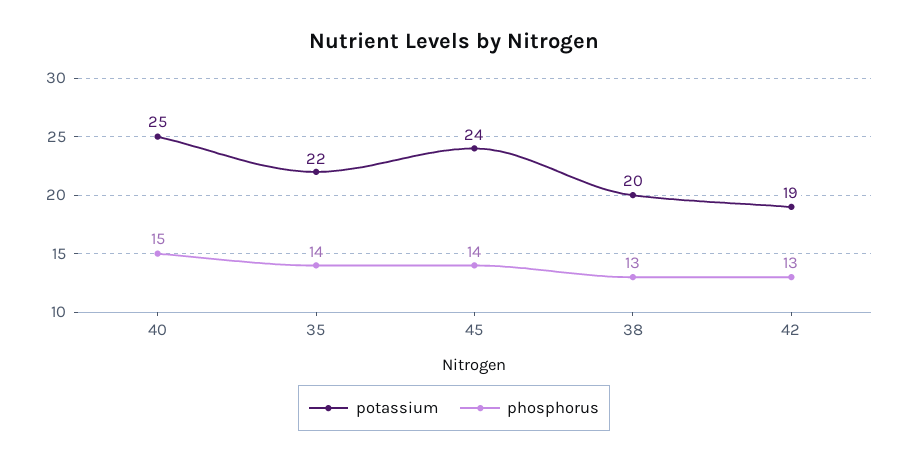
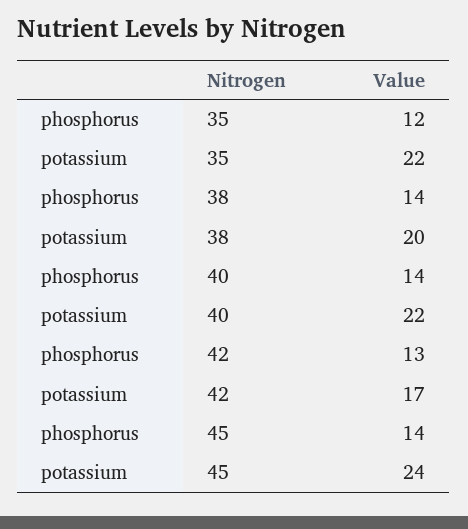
  {
    "potassium": {
-     "40": 25,
+     "40": 22,
      "35": 22,
      "45": 24,
      "38": 20,
-     "42": 19
+     "42": 17
    },
    "phosphorus": {
-     "40": 15,
+     "40": 14,
-     "35": 14,
+     "35": 12,
      "45": 14,
-     "38": 13,
+     "38": 14,
      "42": 13
    }
  }

